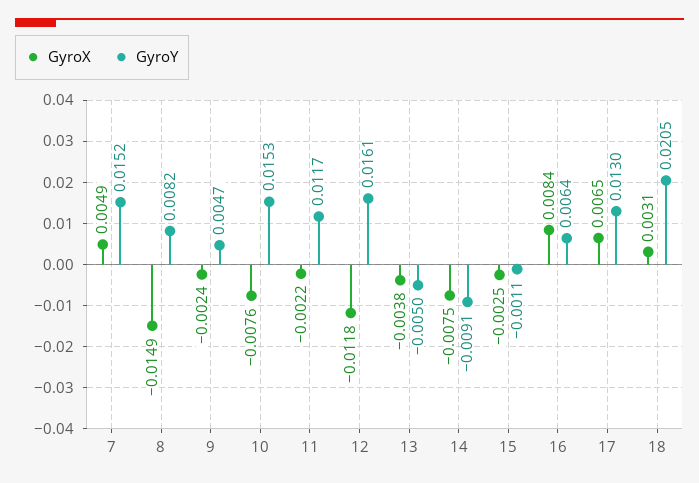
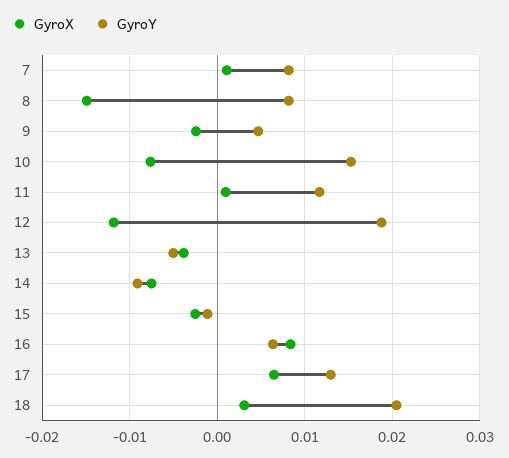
  {
    "GyroX": {
-     "7": 0.0049,
+     "7": 0.001,
      "8": -0.0149,
      "9": -0.0024,
      "10": -0.0076,
-     "11": -0.0022,
+     "11": 0.001,
      "12": -0.0118,
      "13": -0.0038,
      "14": -0.0075,
      "15": -0.0025,
      "16": 0.0084,
      "17": 0.0065,
      "18": 0.0031
    },
    "GyroY": {
-     "7": 0.0152,
+     "7": 0.008,
      "8": 0.0082,
      "9": 0.0047,
      "10": 0.0153,
      "11": 0.0117,
-     "12": 0.0161,
+     "12": 0.019,
      "13": -0.005,
      "14": -0.0091,
      "15": -0.0011,
      "16": 0.0064,
      "17": 0.013,
      "18": 0.0205
    }
  }

